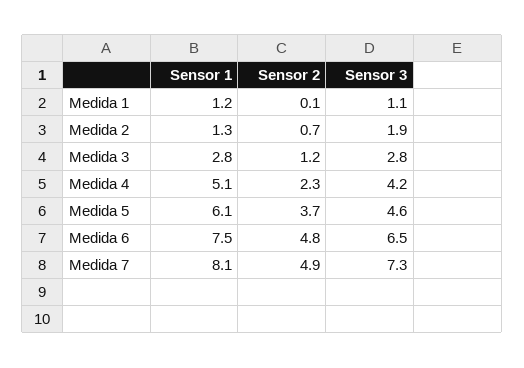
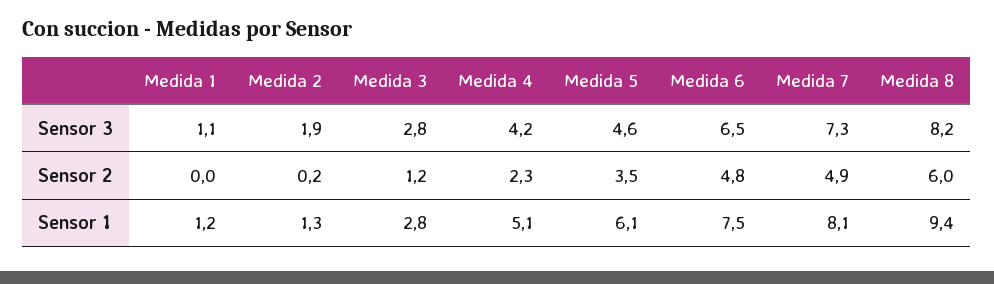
  {
    "Sensor 1": {
      "Medida 1": 1.2,
      "Medida 2": 1.3,
      "Medida 3": 2.8,
      "Medida 4": 5.1,
      "Medida 5": 6.1,
      "Medida 6": 7.5,
-     "Medida 7": 8.1
+     "Medida 7": 8.1,
+     "Medida 8": 9.4
    },
    "Sensor 2": {
-     "Medida 1": 0.1,
+     "Medida 1": 0,
-     "Medida 2": 0.7,
+     "Medida 2": 0.2,
      "Medida 3": 1.2,
      "Medida 4": 2.3,
-     "Medida 5": 3.7,
+     "Medida 5": 3.5,
      "Medida 6": 4.8,
-     "Medida 7": 4.9
+     "Medida 7": 4.9,
+     "Medida 8": 6
    },
    "Sensor 3": {
      "Medida 1": 1.1,
      "Medida 2": 1.9,
      "Medida 3": 2.8,
      "Medida 4": 4.2,
      "Medida 5": 4.6,
      "Medida 6": 6.5,
-     "Medida 7": 7.3
+     "Medida 7": 7.3,
+     "Medida 8": 8.2
    }
  }

